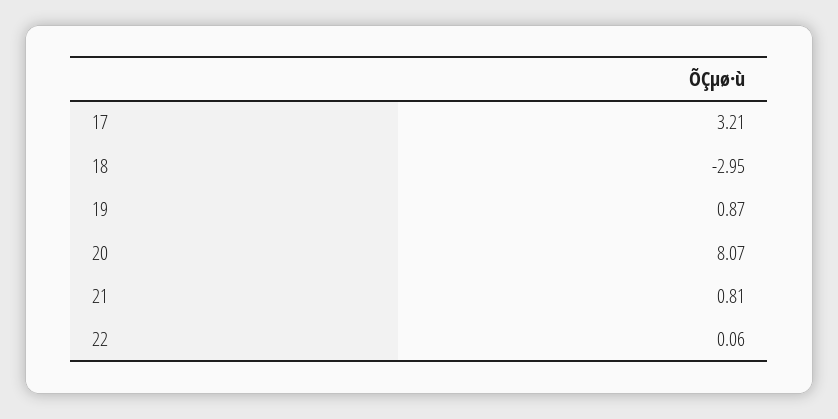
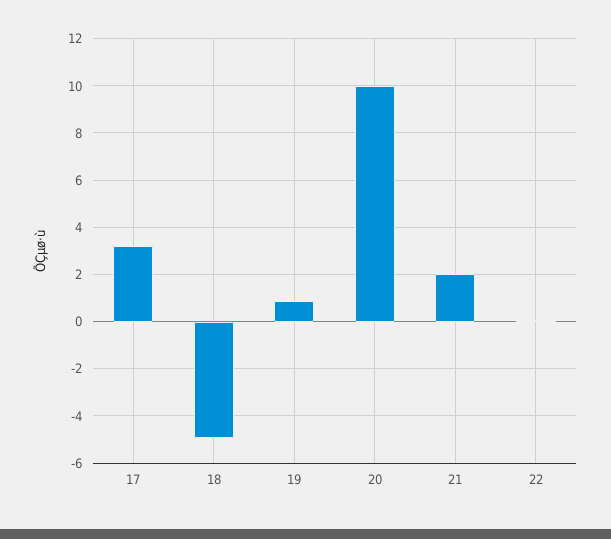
  {
    "17": 3.21,
-   "18": -2.95,
+   "18": -5,
    "19": 0.87,
-   "20": 8.07,
+   "20": 10,
-   "21": 0.81,
+   "21": 2,
    "22": 0.06
  }

